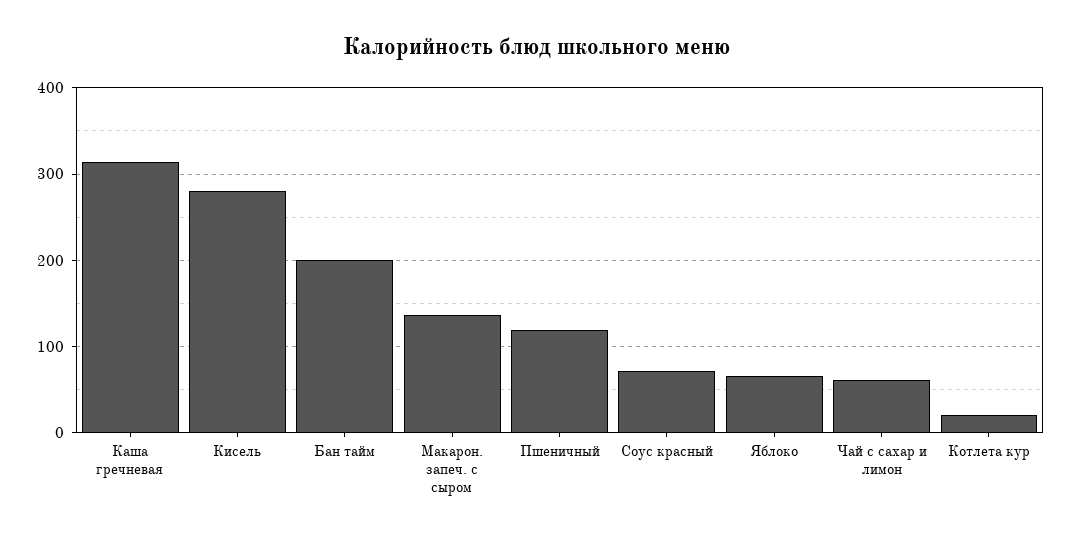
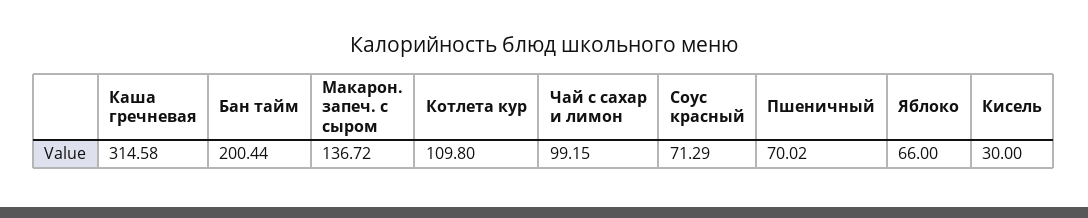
  {
    "Каша гречневая": 314.58,
-   "Кисель": 280,
+   "Кисель": 30,
    "Бан тайм": 200.44,
    "Макарон. запеч. с сыром": 136.72,
-   "Пшеничный": 120,
+   "Пшеничный": 70.02,
    "Соус красный": 71.29,
    "Яблоко": 66,
-   "Чай с сахар и лимон": 60,
+   "Чай с сахар и лимон": 99.15,
-   "Котлета кур": 20
+   "Котлета кур": 109.8
  }

